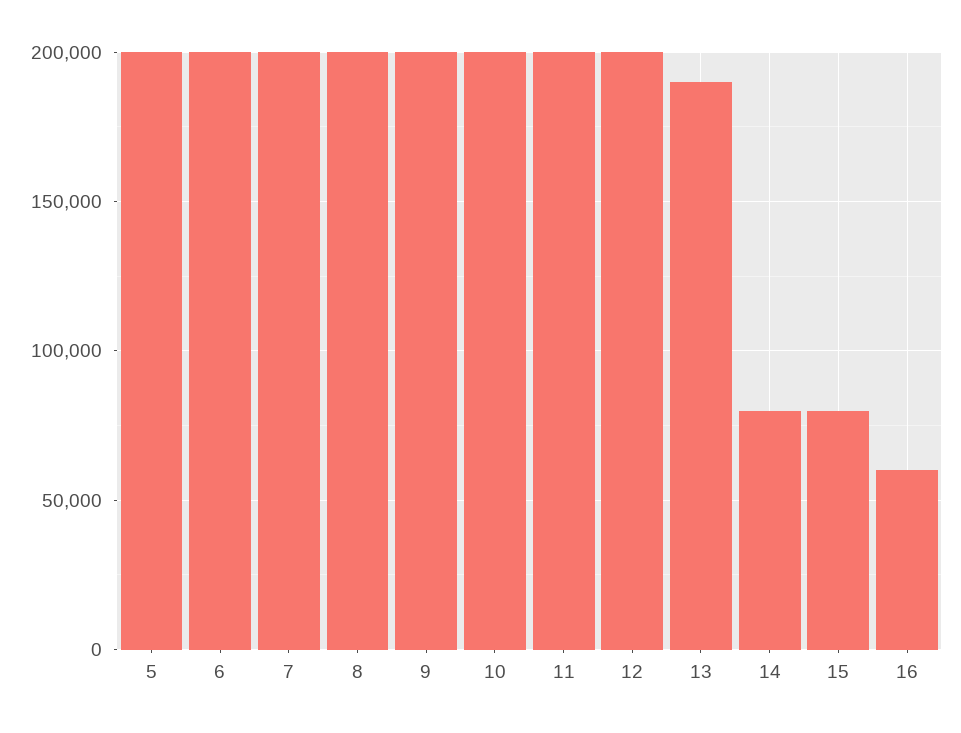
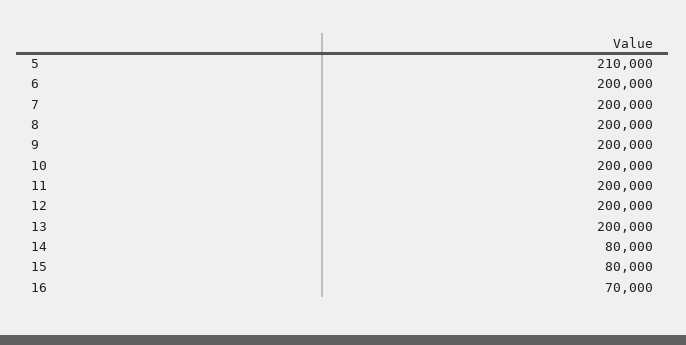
  {
-   "5": 200000,
+   "5": 210000,
    "6": 200000,
    "7": 200000,
    "8": 200000,
    "9": 200000,
    "10": 200000,
    "11": 200000,
    "12": 200000,
-   "13": 190000,
+   "13": 200000,
    "14": 80000,
    "15": 80000,
-   "16": 60000
+   "16": 70000
  }

